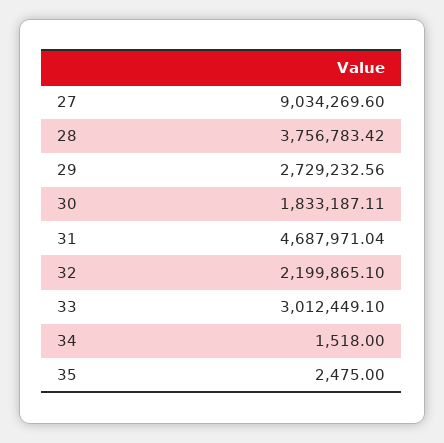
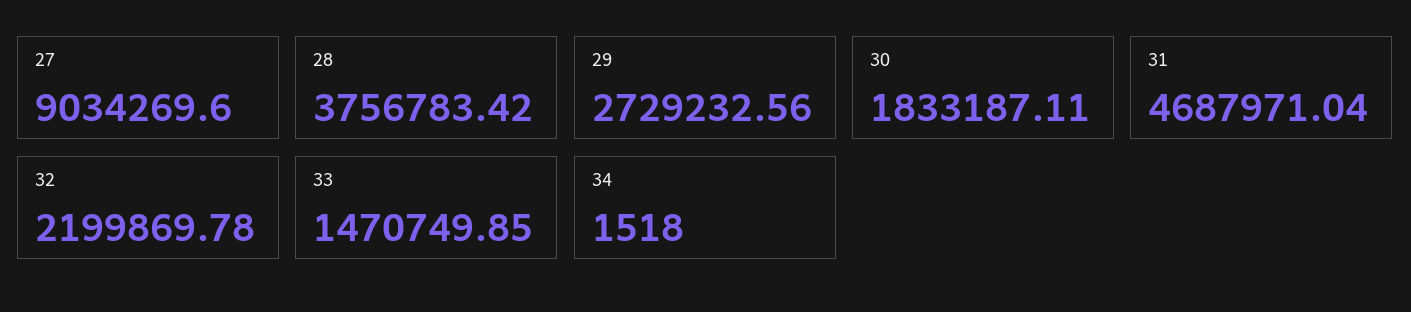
  {
    "27": 9034269.6,
    "28": 3756783.42,
    "29": 2729232.56,
    "30": 1833187.11,
    "31": 4687971.04,
-   "32": 2199865.1,
+   "32": 2199869.78,
-   "33": 3012449.1,
+   "33": 1470749.85,
-   "34": 1518,
+   "34": 1518
-   "35": 2475
  }

